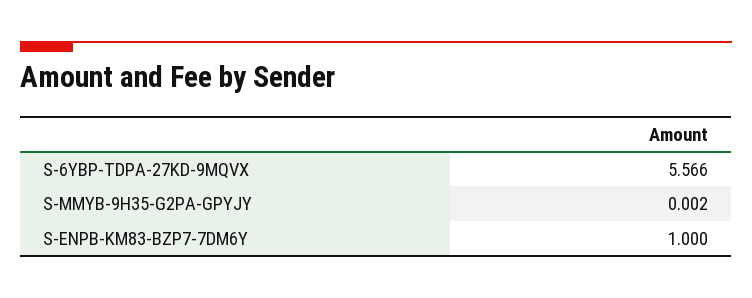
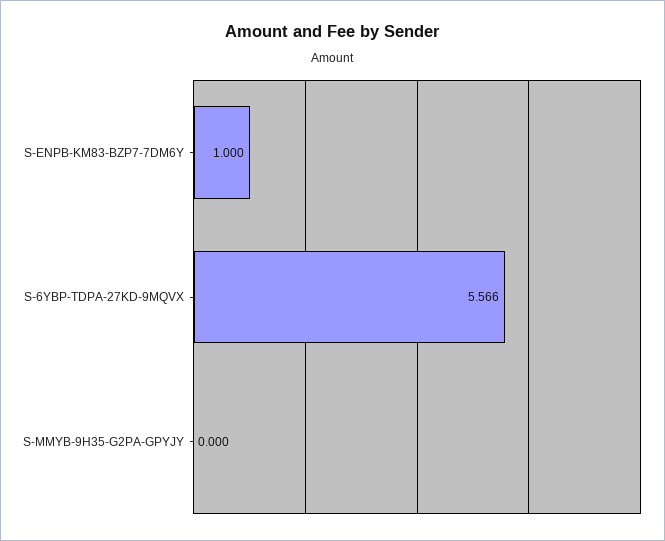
  {
    "S-6YBP-TDPA-27KD-9MQVX": 5.566,
-   "S-MMYB-9H35-G2PA-GPYJY": 0.002,
+   "S-MMYB-9H35-G2PA-GPYJY": 0,
    "S-ENPB-KM83-BZP7-7DM6Y": 1
  }

